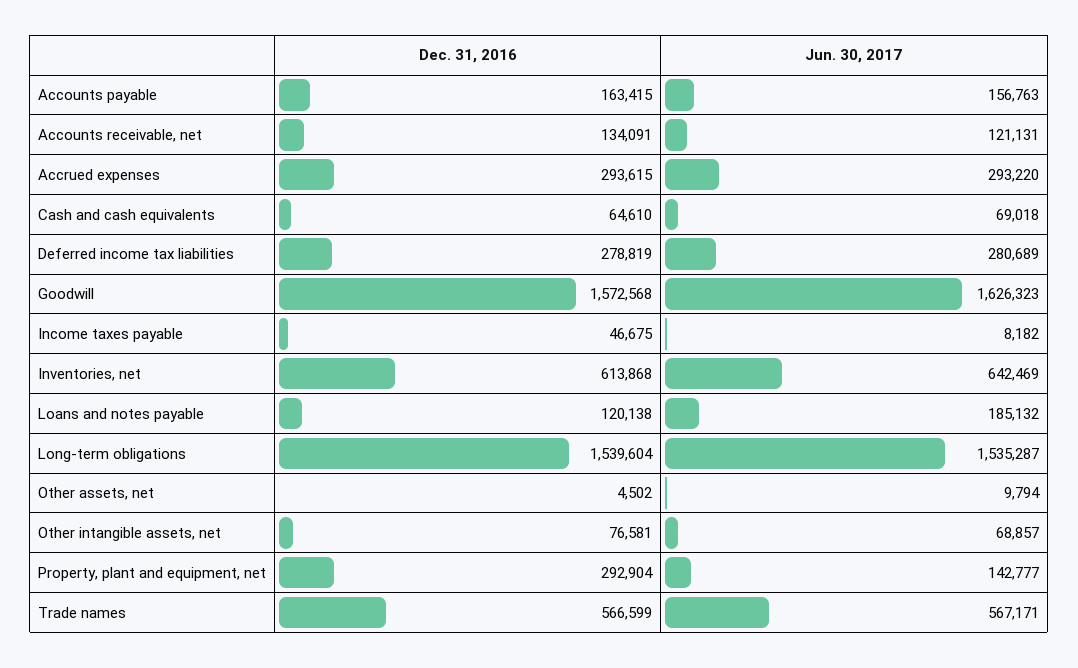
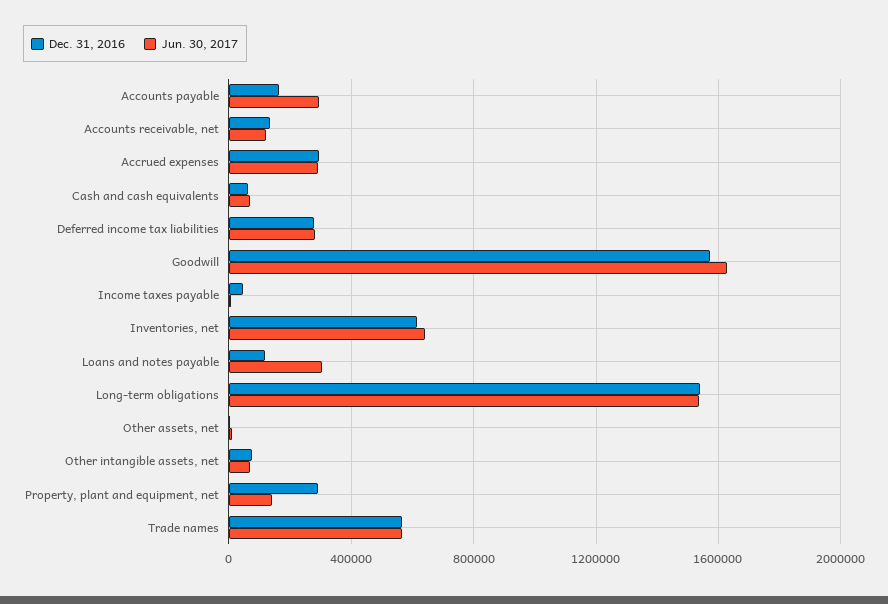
  {
    "Dec. 31, 2016": {
      "Accounts payable": 163415,
      "Accounts receivable, net": 134091,
      "Accrued expenses": 293615,
      "Cash and cash equivalents": 64610,
      "Deferred income tax liabilities": 278819,
      "Goodwill": 1572568,
      "Income taxes payable": 46675,
      "Inventories, net": 613868,
      "Loans and notes payable": 120138,
      "Long-term obligations": 1539604,
      "Other assets, net": 4502,
      "Other intangible assets, net": 76581,
      "Property, plant and equipment, net": 292904,
      "Trade names": 566599
    },
    "Jun. 30, 2017": {
-     "Accounts payable": 156763,
+     "Accounts payable": 300000,
      "Accounts receivable, net": 121131,
      "Accrued expenses": 293220,
      "Cash and cash equivalents": 69018,
      "Deferred income tax liabilities": 280689,
      "Goodwill": 1626323,
      "Income taxes payable": 8182,
      "Inventories, net": 642469,
-     "Loans and notes payable": 185132,
+     "Loans and notes payable": 300000,
      "Long-term obligations": 1535287,
      "Other assets, net": 9794,
      "Other intangible assets, net": 68857,
      "Property, plant and equipment, net": 142777,
      "Trade names": 567171
    }
  }

